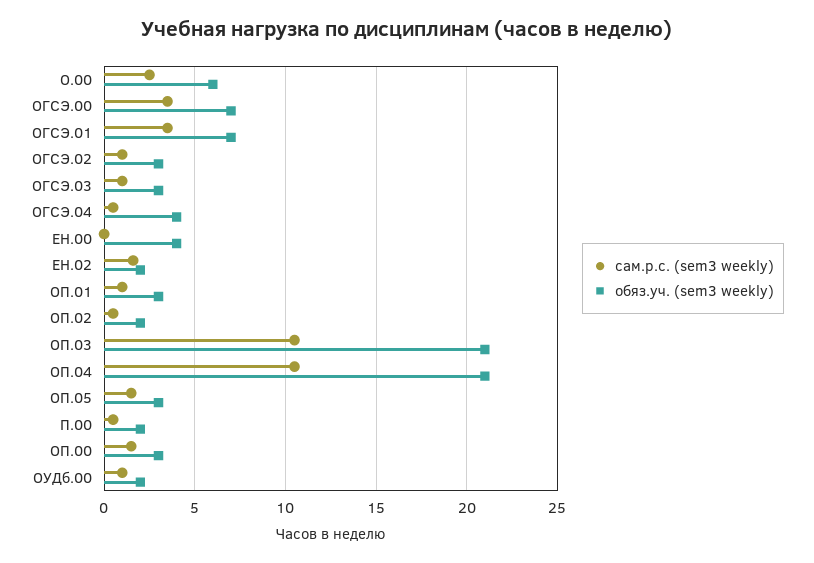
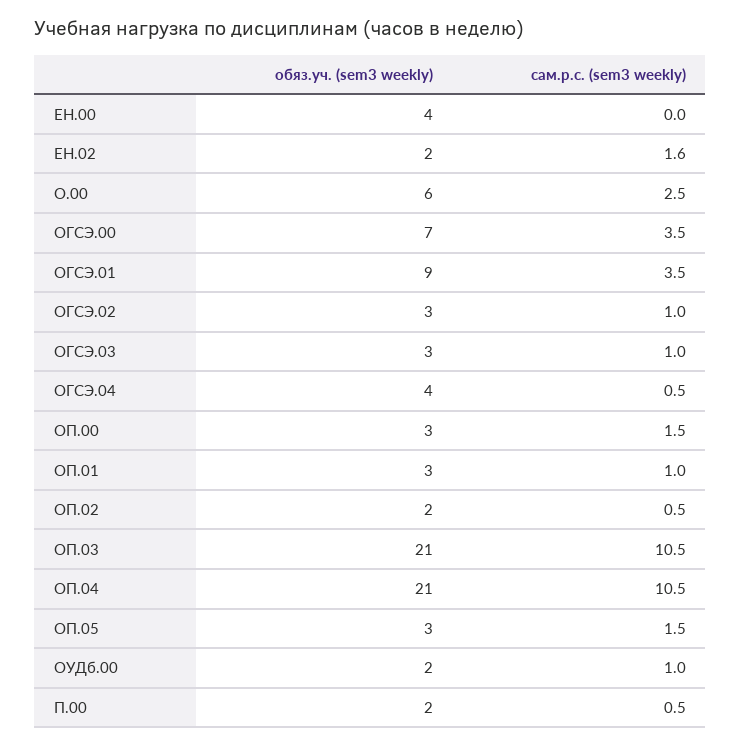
  {
    "сам.р.с. (sem3 weekly)": {
      "О.00": 2.5,
      "ОГСЭ.00": 3.5,
      "ОГСЭ.01": 3.5,
      "ОГСЭ.02": 1,
      "ОГСЭ.03": 1,
      "ОГСЭ.04": 0.5,
      "ЕН.00": 0,
      "ЕН.02": 1.6,
      "ОП.01": 1,
      "ОП.02": 0.5,
      "ОП.03": 10.5,
      "ОП.04": 10.5,
      "ОП.05": 1.5,
      "П.00": 0.5,
      "ОП.00": 1.5,
      "ОУДб.00": 1
    },
    "обяз.уч. (sem3 weekly)": {
      "О.00": 6,
      "ОГСЭ.00": 7,
-     "ОГСЭ.01": 7,
+     "ОГСЭ.01": 9,
      "ОГСЭ.02": 3,
      "ОГСЭ.03": 3,
      "ОГСЭ.04": 4,
      "ЕН.00": 4,
      "ЕН.02": 2,
      "ОП.01": 3,
      "ОП.02": 2,
      "ОП.03": 21,
      "ОП.04": 21,
      "ОП.05": 3,
      "П.00": 2,
      "ОП.00": 3,
      "ОУДб.00": 2
    }
  }

